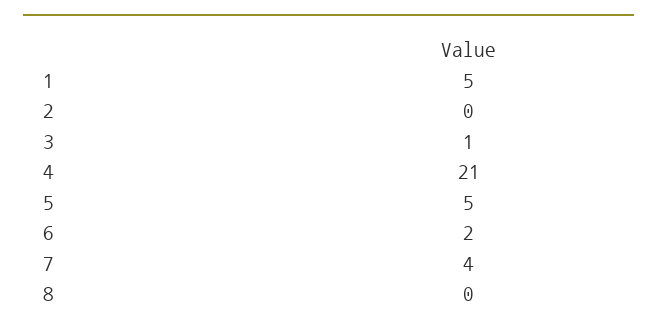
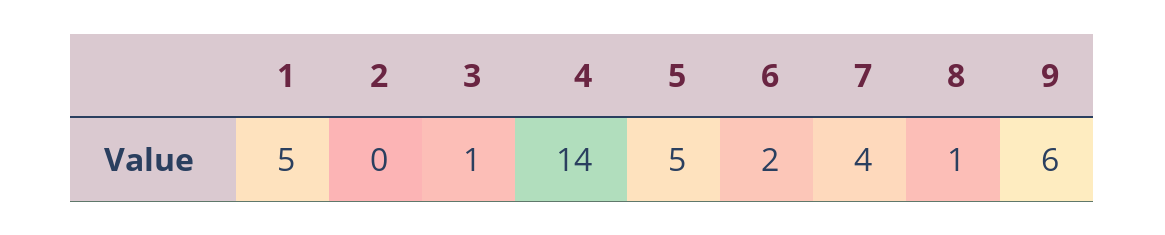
  {
    "1": 5,
    "2": 0,
    "3": 1,
-   "4": 21,
+   "4": 14,
    "5": 5,
    "6": 2,
    "7": 4,
-   "8": 0
+   "8": 1,
+   "9": 6
  }

